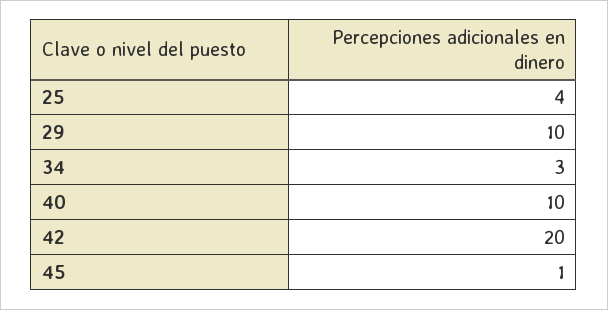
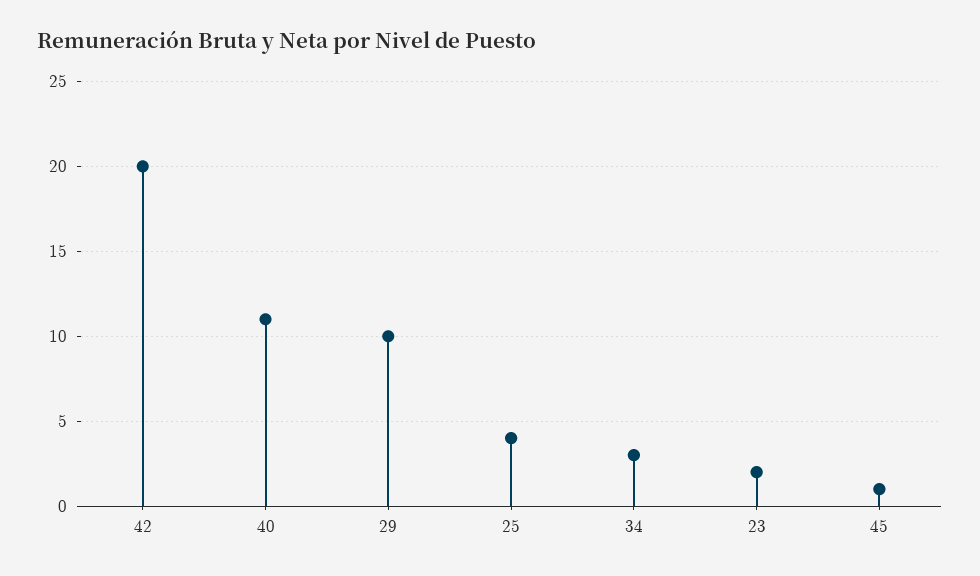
  {
    "25": 4,
    "29": 10,
    "34": 3,
-   "40": 10,
+   "40": 11,
    "42": 20,
-   "45": 1
+   "45": 1,
+   "23": 2
  }

